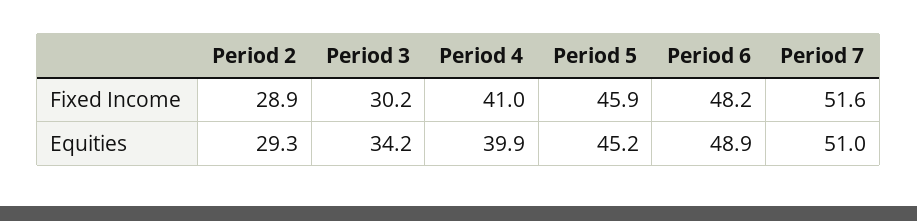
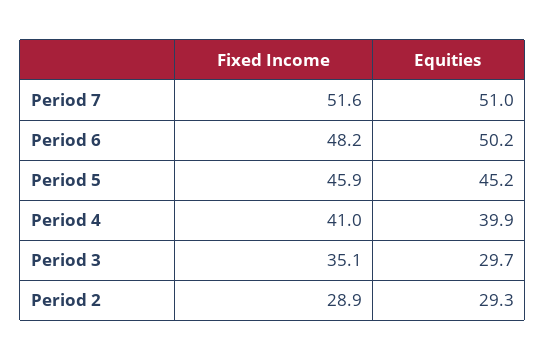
  {
    "Period 2": {
      "Fixed Income": 28.9,
      "Equities": 29.3
    },
    "Period 3": {
-     "Fixed Income": 30.2,
+     "Fixed Income": 35.1,
-     "Equities": 34.2
+     "Equities": 29.7
    },
    "Period 4": {
      "Fixed Income": 41,
      "Equities": 39.9
    },
    "Period 5": {
      "Fixed Income": 45.9,
      "Equities": 45.2
    },
    "Period 6": {
      "Fixed Income": 48.2,
-     "Equities": 48.9
+     "Equities": 50.2
    },
    "Period 7": {
      "Fixed Income": 51.6,
      "Equities": 51
    }
  }

